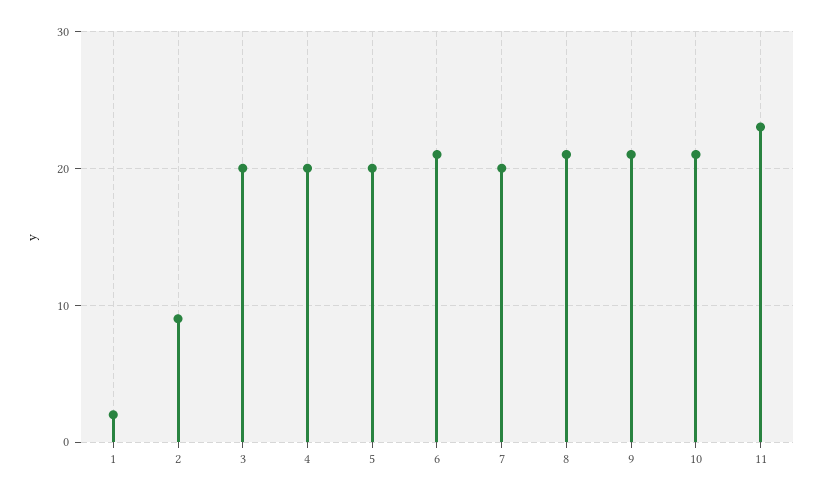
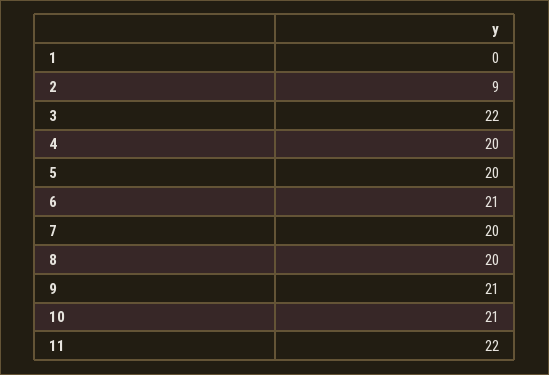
  {
-   "1": 2,
+   "1": 0,
    "2": 9,
-   "3": 20,
+   "3": 22,
    "4": 20,
    "5": 20,
    "6": 21,
    "7": 20,
-   "8": 21,
+   "8": 20,
    "9": 21,
    "10": 21,
-   "11": 23
+   "11": 22
  }

